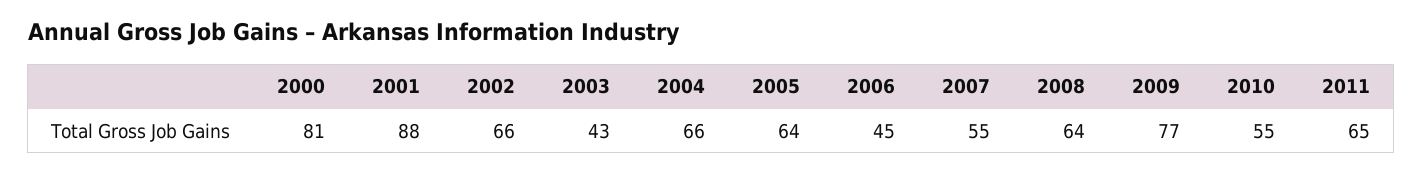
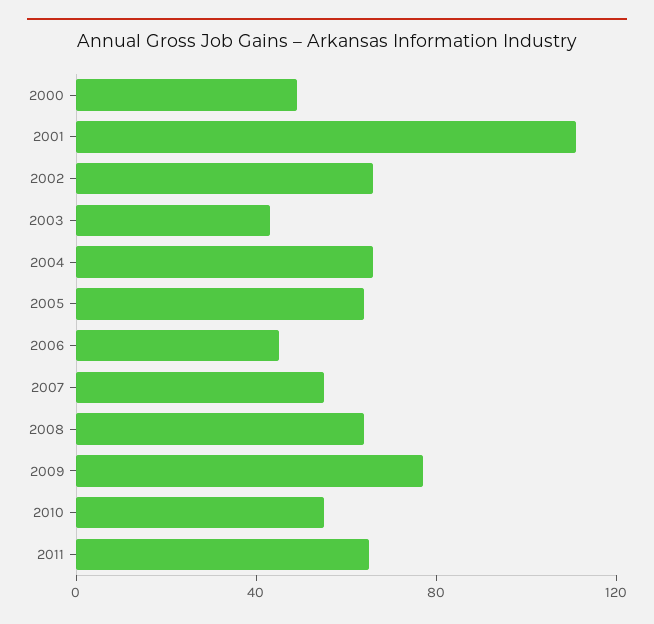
  {
-   "2000": 81,
+   "2000": 50,
-   "2001": 88,
+   "2001": 110,
    "2002": 66,
    "2003": 43,
    "2004": 66,
    "2005": 64,
    "2006": 45,
    "2007": 55,
    "2008": 64,
    "2009": 77,
    "2010": 55,
    "2011": 65
  }

